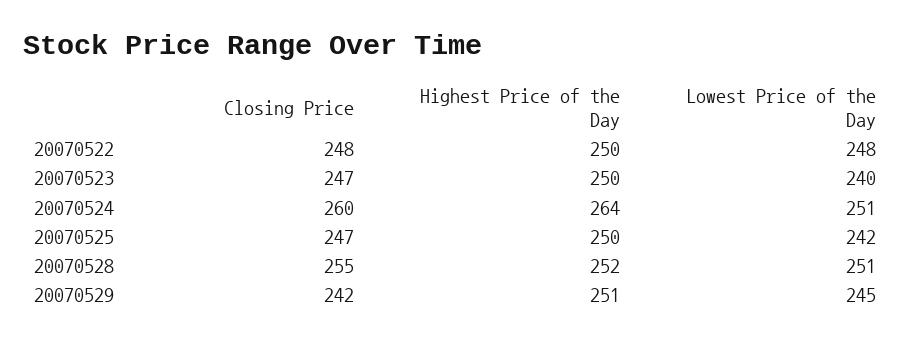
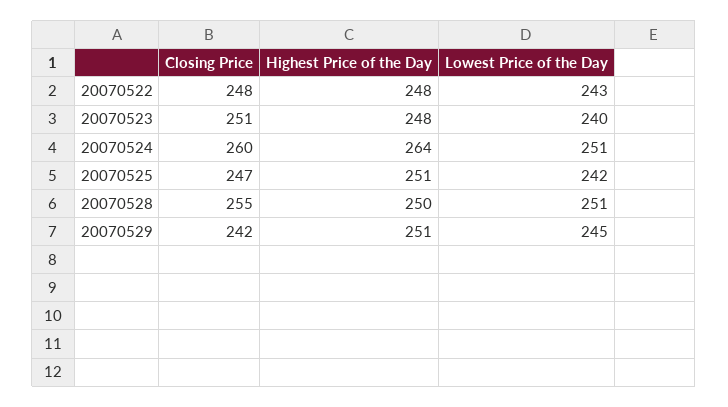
  {
    "Closing Price": {
      "20070522": 248,
-     "20070523": 247,
+     "20070523": 251,
      "20070524": 260,
      "20070525": 247,
      "20070528": 255,
      "20070529": 242
    },
    "Highest Price of the Day": {
-     "20070522": 250,
+     "20070522": 248,
-     "20070523": 250,
+     "20070523": 248,
      "20070524": 264,
-     "20070525": 250,
+     "20070525": 251,
-     "20070528": 252,
+     "20070528": 250,
      "20070529": 251
    },
    "Lowest Price of the Day": {
-     "20070522": 248,
+     "20070522": 243,
      "20070523": 240,
      "20070524": 251,
      "20070525": 242,
      "20070528": 251,
      "20070529": 245
    }
  }

